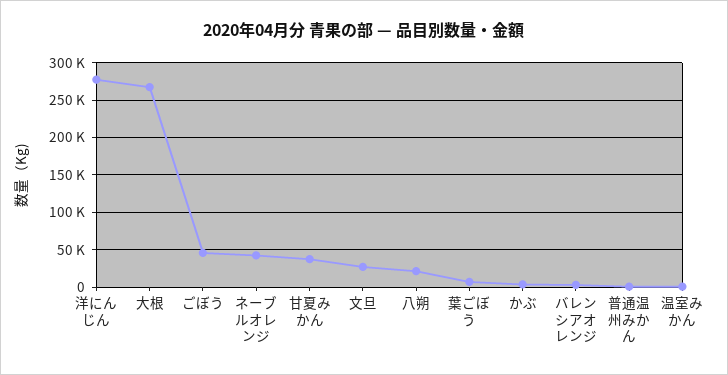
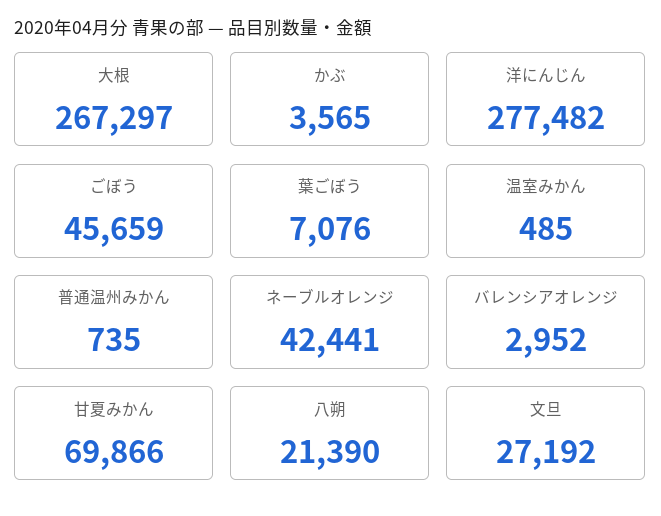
  {
    "洋にんじん": 277482,
    "大根": 267297,
    "ごぼう": 45659,
    "ネーブルオレンジ": 42441,
-   "甘夏みかん": 40000,
+   "甘夏みかん": 69866,
    "文旦": 27192,
    "八朔": 21390,
    "葉ごぼう": 7076,
    "かぶ": 3565,
    "バレンシアオレンジ": 2952,
    "普通温州みかん": 735,
    "温室みかん": 485
  }

